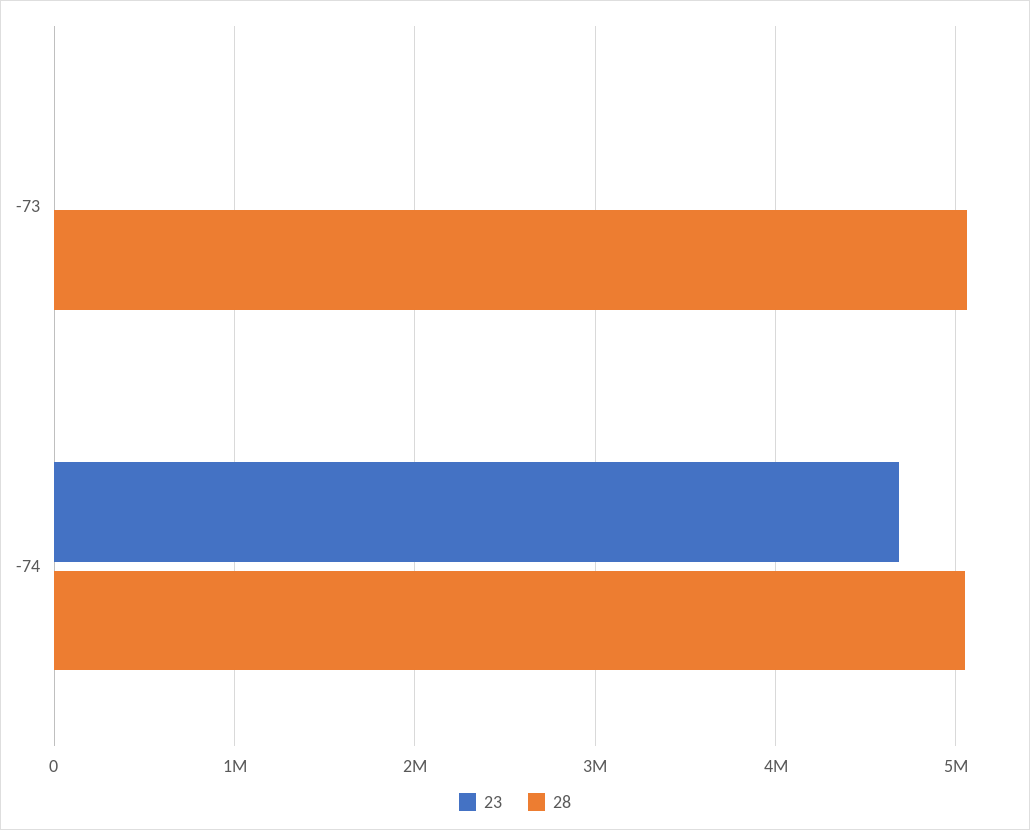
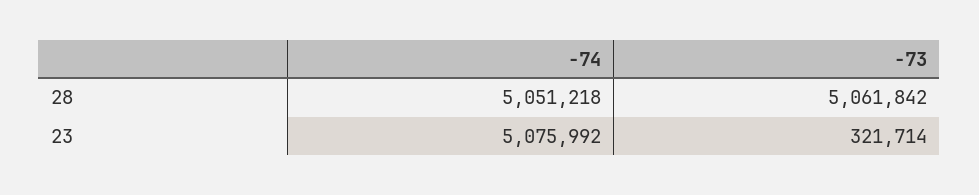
  {
    "23": {
-     "-73": 0,
+     "-73": 321714,
-     "-74": 4700000
+     "-74": 5075992
    },
    "28": {
      "-73": 5061842,
      "-74": 5051218
    }
  }

